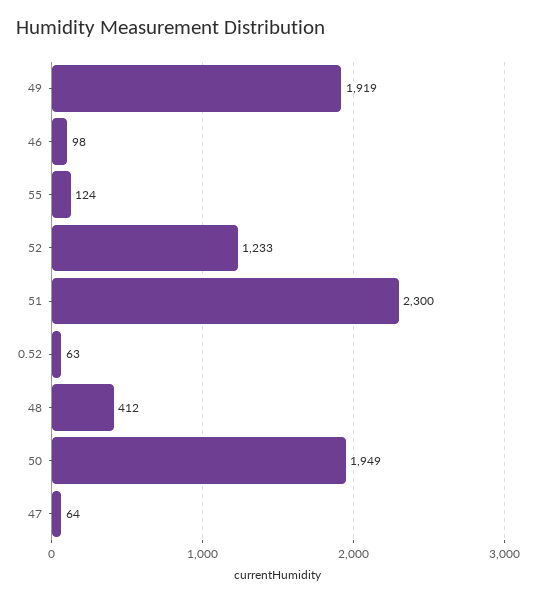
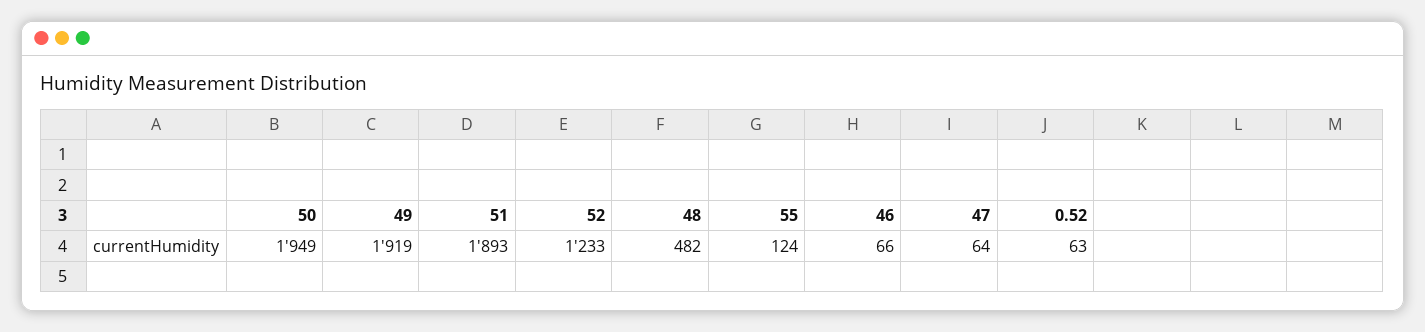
  {
    "49": 1919,
-   "46": 98,
+   "46": 66,
    "55": 124,
    "52": 1233,
-   "51": 2300,
+   "51": 1893,
    "0.52": 63,
-   "48": 412,
+   "48": 482,
    "50": 1949,
    "47": 64
  }

